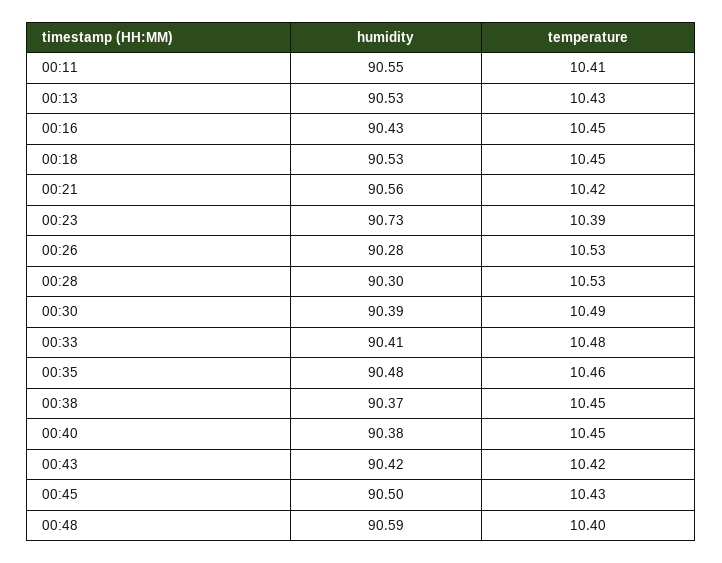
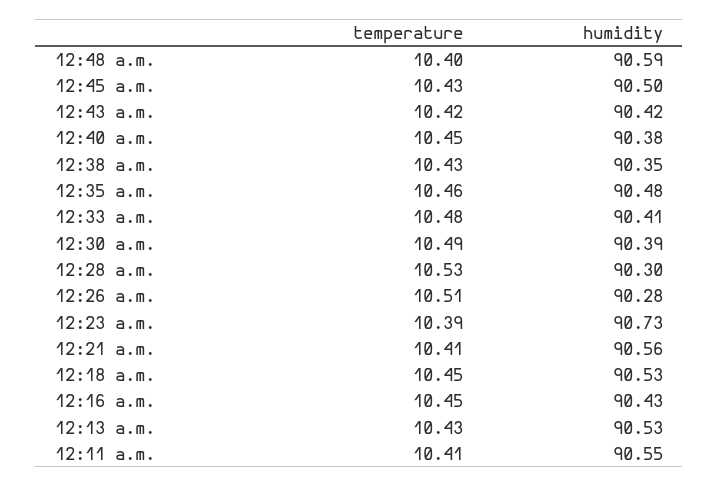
  {
    "humidity": {
      "00:11": 90.55,
      "00:13": 90.53,
      "00:16": 90.43,
      "00:18": 90.53,
      "00:21": 90.56,
      "00:23": 90.73,
      "00:26": 90.28,
      "00:28": 90.3,
      "00:30": 90.39,
      "00:33": 90.41,
      "00:35": 90.48,
-     "00:38": 90.37,
+     "00:38": 90.35,
      "00:40": 90.38,
      "00:43": 90.42,
      "00:45": 90.5,
      "00:48": 90.59
    },
    "temperature": {
      "00:11": 10.41,
      "00:13": 10.43,
      "00:16": 10.45,
      "00:18": 10.45,
-     "00:21": 10.42,
+     "00:21": 10.41,
      "00:23": 10.39,
-     "00:26": 10.53,
+     "00:26": 10.51,
      "00:28": 10.53,
      "00:30": 10.49,
      "00:33": 10.48,
      "00:35": 10.46,
-     "00:38": 10.45,
+     "00:38": 10.43,
      "00:40": 10.45,
      "00:43": 10.42,
      "00:45": 10.43,
      "00:48": 10.4
    }
  }

